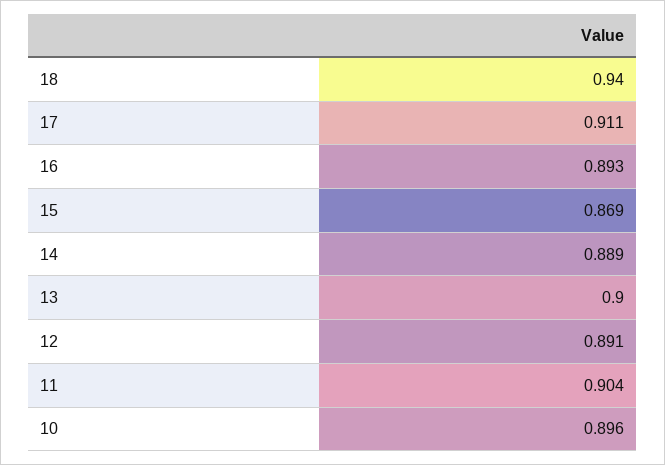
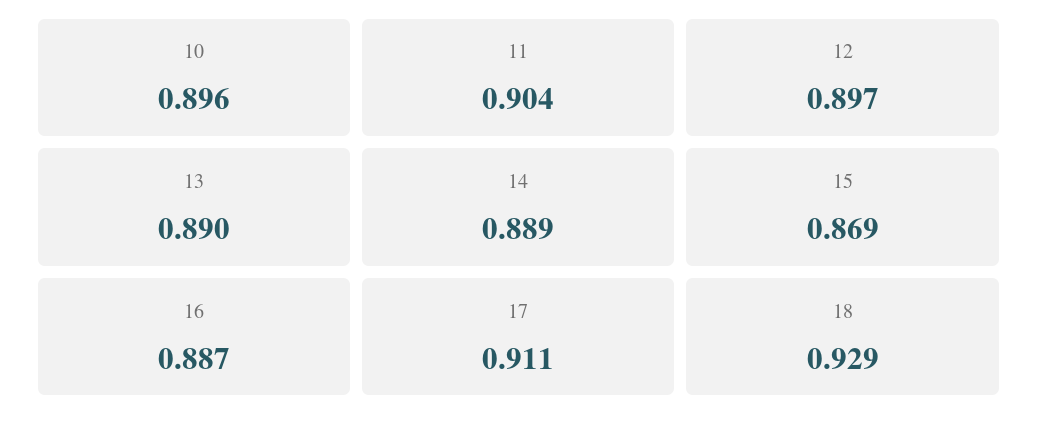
  {
-   "18": 0.94,
+   "18": 0.929,
    "17": 0.911,
-   "16": 0.893,
+   "16": 0.887,
    "15": 0.869,
    "14": 0.889,
-   "13": 0.9,
+   "13": 0.89,
-   "12": 0.891,
+   "12": 0.897,
    "11": 0.904,
    "10": 0.896
  }

